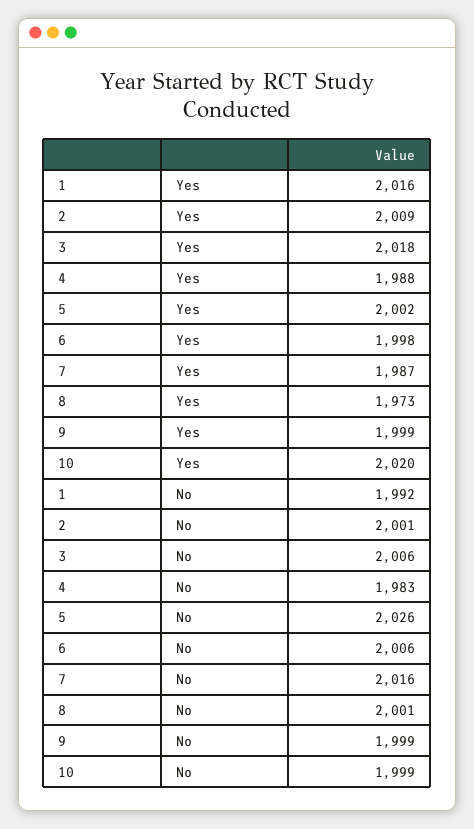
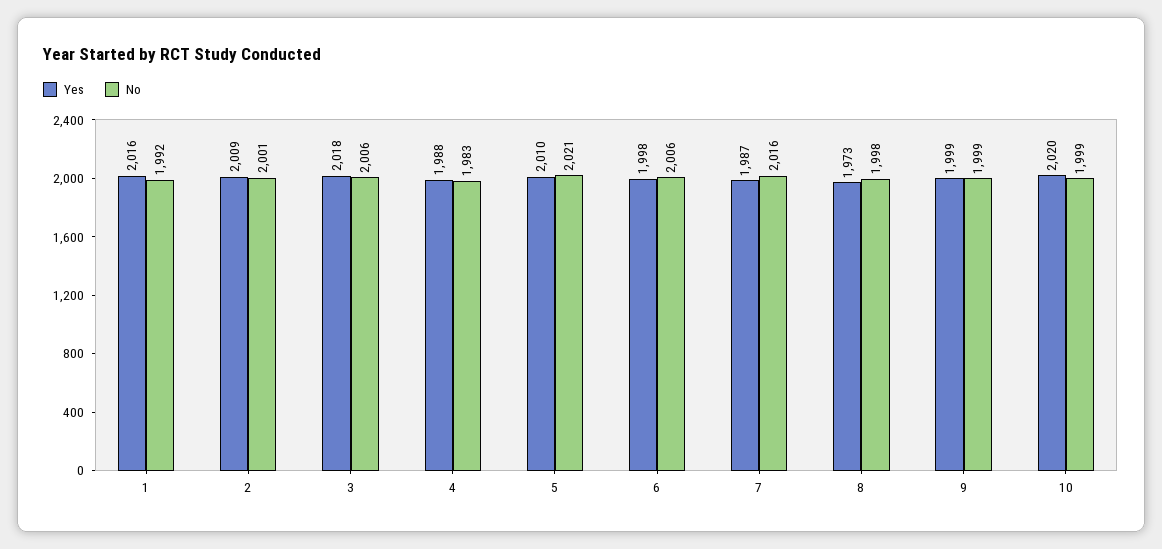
  {
    "Yes": {
      "1": 2016,
      "2": 2009,
      "3": 2018,
      "4": 1988,
-     "5": 2002,
+     "5": 2010,
      "6": 1998,
      "7": 1987,
      "8": 1973,
      "9": 1999,
      "10": 2020
    },
    "No": {
      "1": 1992,
      "2": 2001,
      "3": 2006,
      "4": 1983,
-     "5": 2026,
+     "5": 2021,
      "6": 2006,
      "7": 2016,
-     "8": 2001,
+     "8": 1998,
      "9": 1999,
      "10": 1999
    }
  }

